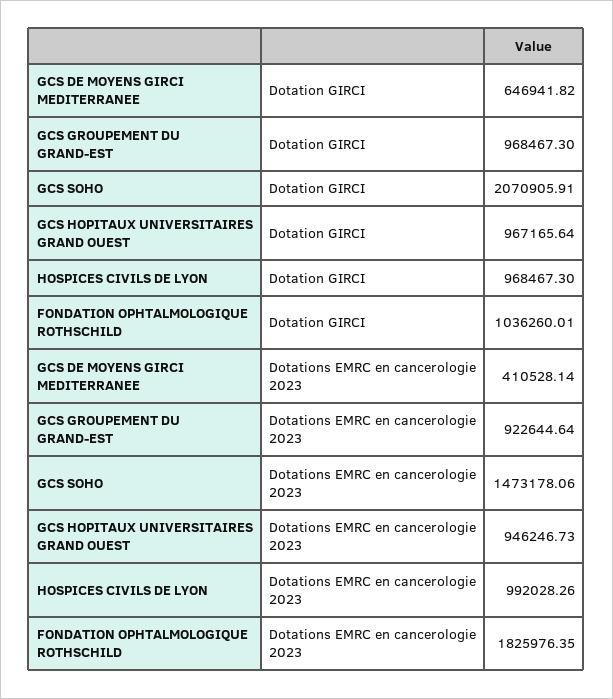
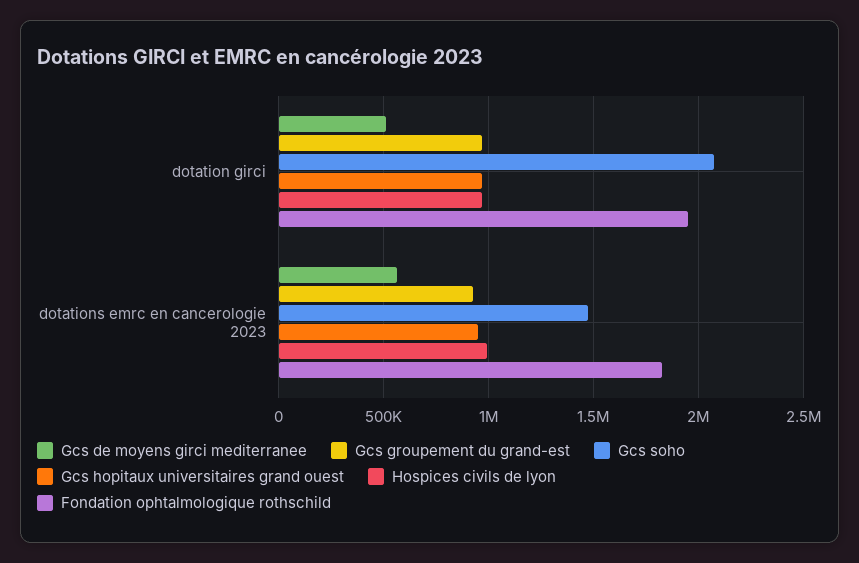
  {
    "GCS DE MOYENS GIRCI MEDITERRANEE": {
-     "Dotation GIRCI": 646941.82,
+     "Dotation GIRCI": 500000,
-     "Dotations EMRC en cancerologie 2023": 410528.14
+     "Dotations EMRC en cancerologie 2023": 550000
    },
    "GCS GROUPEMENT DU GRAND-EST": {
      "Dotation GIRCI": 968467.3,
      "Dotations EMRC en cancerologie 2023": 922644.64
    },
    "GCS SOHO": {
      "Dotation GIRCI": 2070905.91,
      "Dotations EMRC en cancerologie 2023": 1473178.06
    },
    "GCS HOPITAUX UNIVERSITAIRES GRAND OUEST": {
      "Dotation GIRCI": 967165.64,
      "Dotations EMRC en cancerologie 2023": 946246.73
    },
    "HOSPICES CIVILS DE LYON": {
      "Dotation GIRCI": 968467.3,
      "Dotations EMRC en cancerologie 2023": 992028.26
    },
    "FONDATION OPHTALMOLOGIQUE ROTHSCHILD": {
-     "Dotation GIRCI": 1036260.01,
+     "Dotation GIRCI": 1950000,
      "Dotations EMRC en cancerologie 2023": 1825976.35
    }
  }

